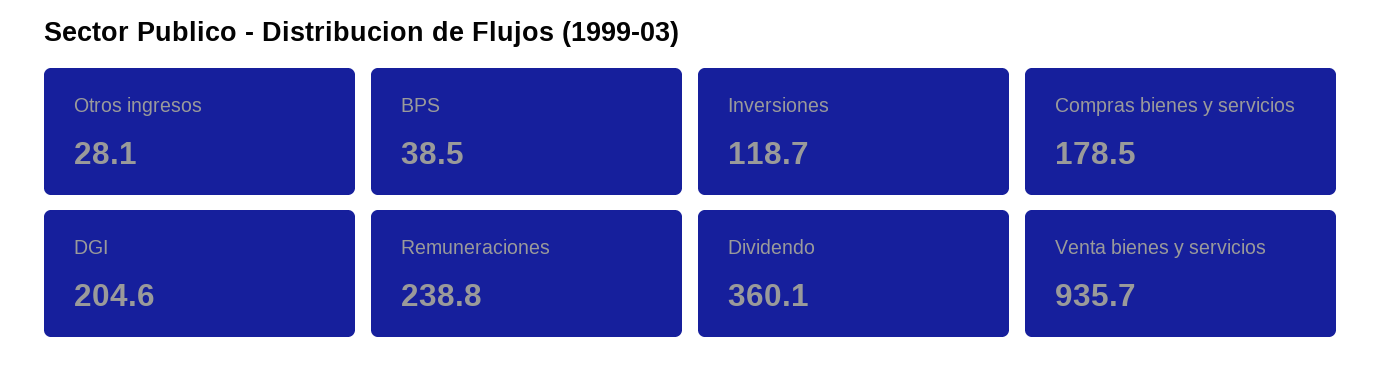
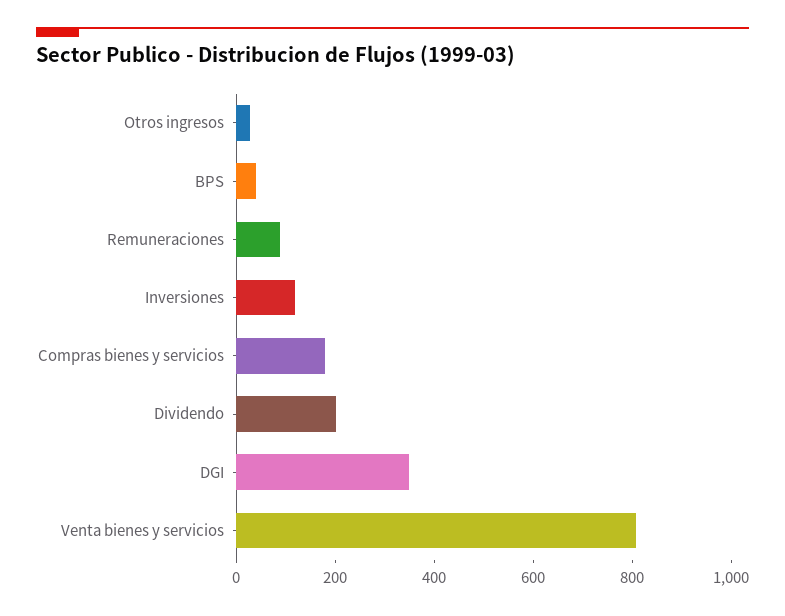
  {
    "Otros ingresos": 28.1,
    "BPS": 38.5,
    "Inversiones": 118.7,
    "Compras bienes y servicios": 178.5,
-   "DGI": 204.6,
+   "DGI": 350,
-   "Remuneraciones": 238.8,
+   "Remuneraciones": 100,
-   "Dividendo": 360.1,
+   "Dividendo": 200,
-   "Venta bienes y servicios": 935.7
+   "Venta bienes y servicios": 800
  }

